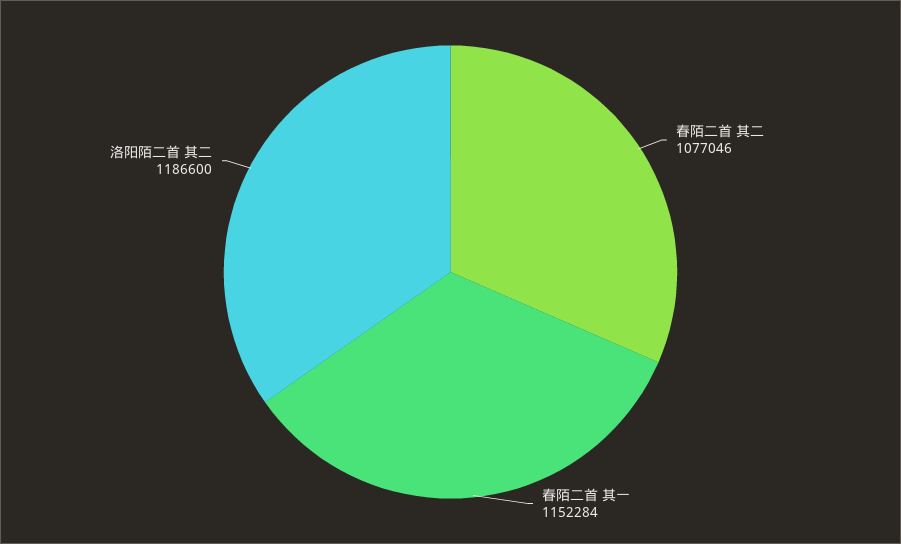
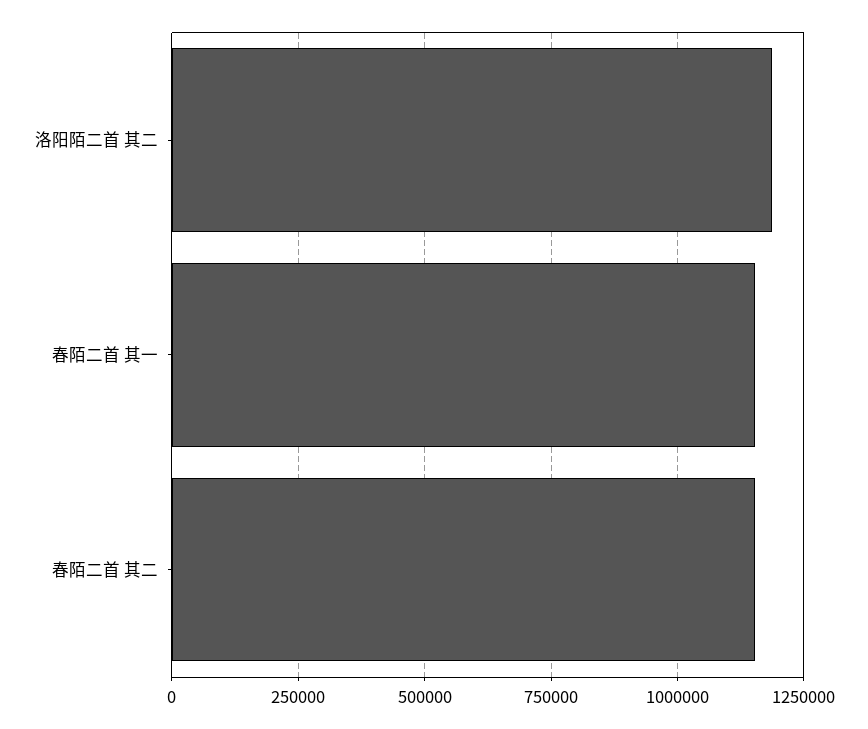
  {
-   "春陌二首 其二": 1077046,
+   "春陌二首 其二": 1150000,
    "春陌二首 其一": 1152284,
    "洛阳陌二首 其二": 1186600
  }

